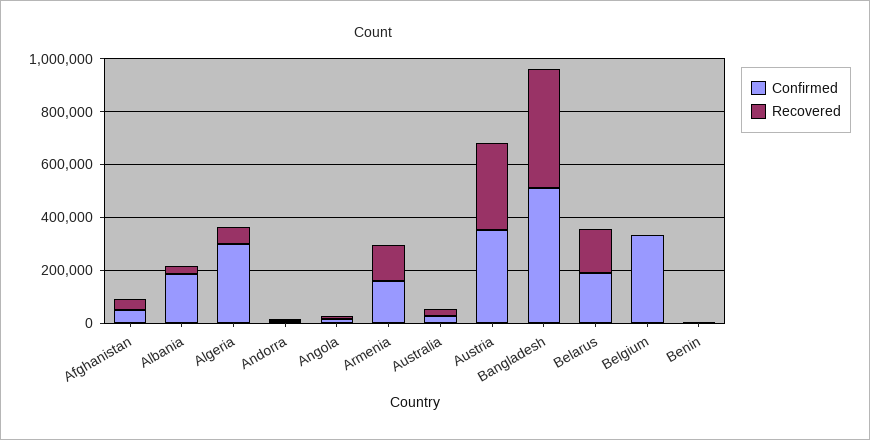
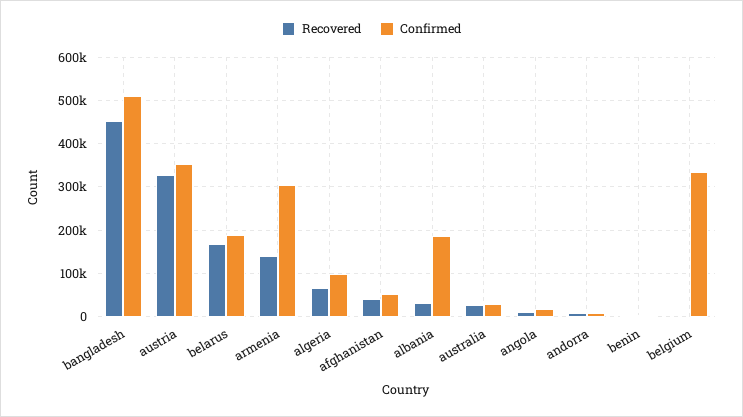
  {
    "Confirmed": {
      "Afghanistan": 60000,
      "Albania": 180000,
-     "Algeria": 300000,
+     "Algeria": 100000,
      "Andorra": 0,
      "Angola": 20000,
-     "Armenia": 150000,
+     "Armenia": 300000,
      "Australia": 20000,
      "Austria": 360000,
      "Bangladesh": 520000,
      "Belarus": 180000,
      "Belgium": 340000,
      "Benin": 0
    },
    "Recovered": {
      "Afghanistan": 40000,
      "Albania": 40000,
      "Algeria": 60000,
      "Andorra": 0,
      "Angola": 20000,
      "Armenia": 140000,
      "Australia": 20000,
      "Austria": 320000,
      "Bangladesh": 460000,
      "Belarus": 160000,
      "Belgium": 0,
      "Benin": 0
    }
  }

